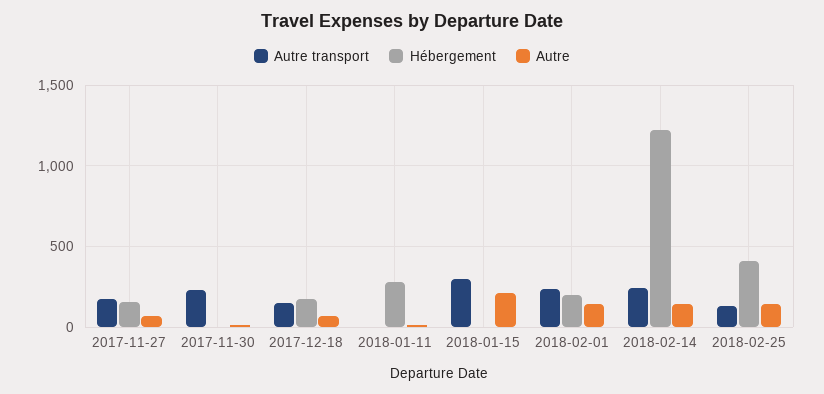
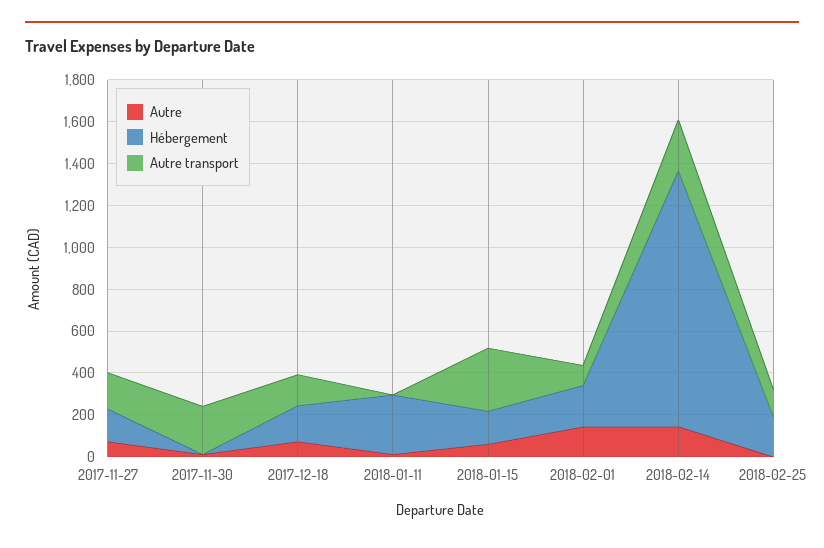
  {
    "Autre transport": {
      "2017-11-27": 150,
      "2017-11-30": 250,
      "2017-12-18": 150,
      "2018-01-11": 0,
      "2018-01-15": 300,
-     "2018-02-01": 250,
+     "2018-02-01": 100,
      "2018-02-14": 250,
      "2018-02-25": 150
    },
    "Hébergement": {
      "2017-11-27": 150,
      "2017-11-30": 0,
      "2017-12-18": 150,
      "2018-01-11": 300,
-     "2018-01-15": 0,
+     "2018-01-15": 150,
      "2018-02-01": 200,
      "2018-02-14": 1200,
-     "2018-02-25": 400
+     "2018-02-25": 200
    },
    "Autre": {
      "2017-11-27": 50,
      "2017-11-30": 0,
      "2017-12-18": 50,
      "2018-01-11": 0,
-     "2018-01-15": 200,
+     "2018-01-15": 50,
      "2018-02-01": 150,
      "2018-02-14": 150,
-     "2018-02-25": 150
+     "2018-02-25": 0
    }
  }

